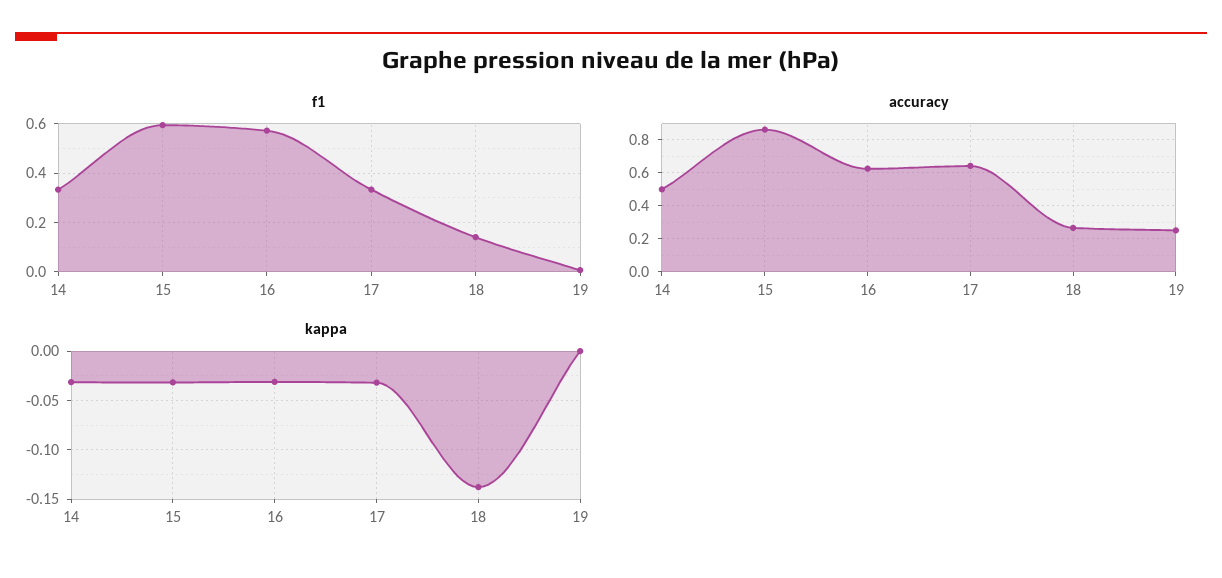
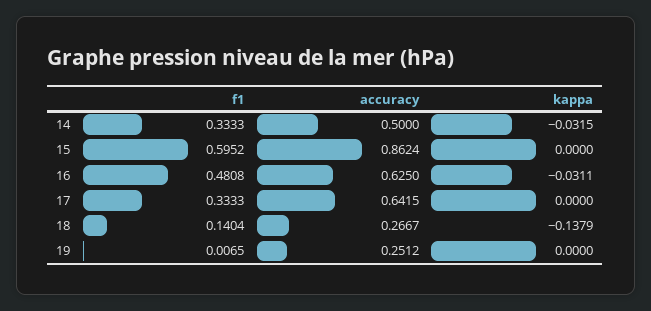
  {
    "f1": {
      "14": 0.3333,
      "15": 0.5952,
-     "16": 0.575,
+     "16": 0.4808,
      "17": 0.3333,
      "18": 0.1404,
      "19": 0.0065
    },
    "accuracy": {
      "14": 0.5,
      "15": 0.8624,
      "16": 0.625,
      "17": 0.6415,
      "18": 0.2667,
      "19": 0.2512
    },
    "kappa": {
      "14": -0.0315,
-     "15": -0.03,
+     "15": 0,
      "16": -0.0311,
-     "17": -0.03,
+     "17": 0,
      "18": -0.1379,
      "19": 0
    }
  }

